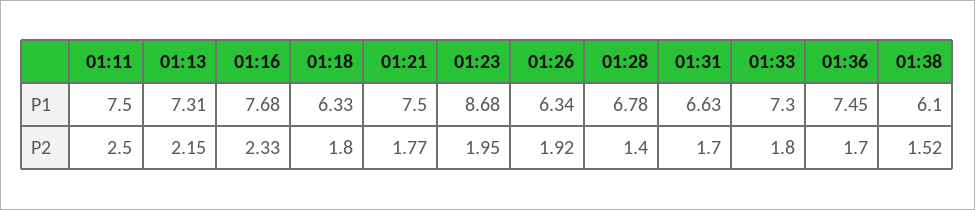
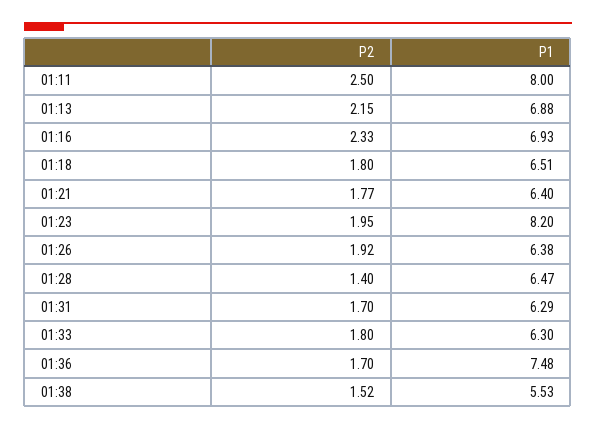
  {
    "01:11": {
-     "P1": 7.5,
+     "P1": 8,
      "P2": 2.5
    },
    "01:13": {
-     "P1": 7.31,
+     "P1": 6.88,
      "P2": 2.15
    },
    "01:16": {
-     "P1": 7.68,
+     "P1": 6.93,
      "P2": 2.33
    },
    "01:18": {
-     "P1": 6.33,
+     "P1": 6.51,
      "P2": 1.8
    },
    "01:21": {
-     "P1": 7.5,
+     "P1": 6.4,
      "P2": 1.77
    },
    "01:23": {
-     "P1": 8.68,
+     "P1": 8.2,
      "P2": 1.95
    },
    "01:26": {
-     "P1": 6.34,
+     "P1": 6.38,
      "P2": 1.92
    },
    "01:28": {
-     "P1": 6.78,
+     "P1": 6.47,
      "P2": 1.4
    },
    "01:31": {
-     "P1": 6.63,
+     "P1": 6.29,
      "P2": 1.7
    },
    "01:33": {
-     "P1": 7.3,
+     "P1": 6.3,
      "P2": 1.8
    },
    "01:36": {
-     "P1": 7.45,
+     "P1": 7.48,
      "P2": 1.7
    },
    "01:38": {
-     "P1": 6.1,
+     "P1": 5.53,
      "P2": 1.52
    }
  }

